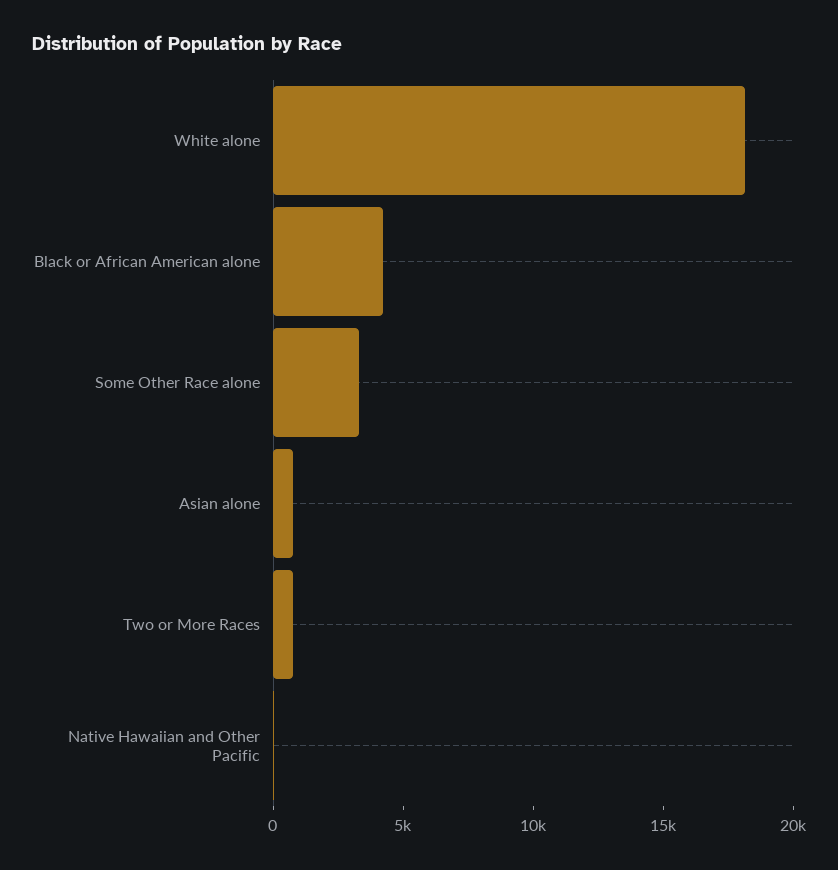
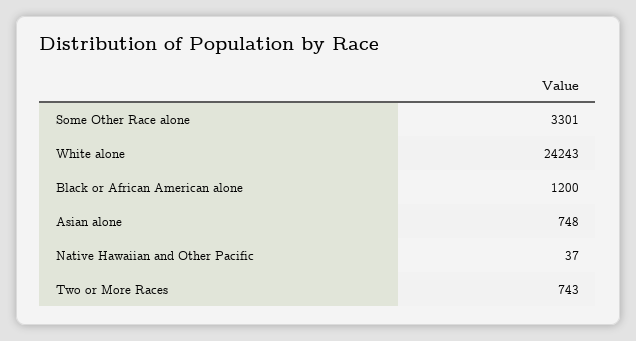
  {
-   "White alone": 18000,
+   "White alone": 24243,
-   "Black or African American alone": 4000,
+   "Black or African American alone": 1200,
    "Some Other Race alone": 3301,
    "Asian alone": 748,
    "Two or More Races": 743,
    "Native Hawaiian and Other Pacific": 37
  }

